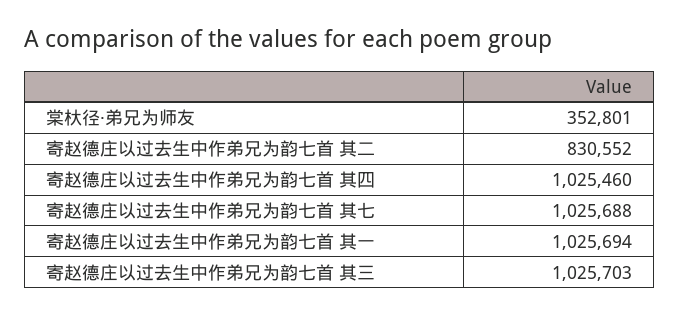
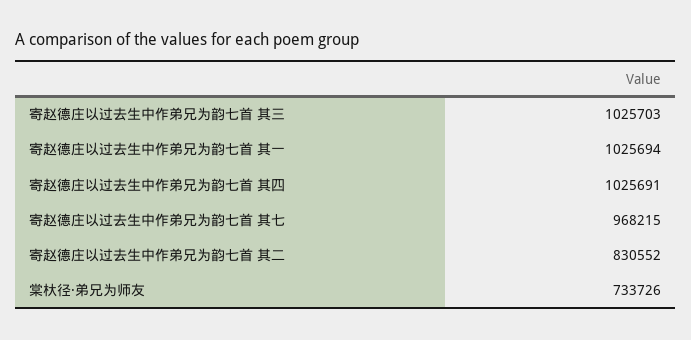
  {
-   "棠杕径·弟兄为师友": 352801,
+   "棠杕径·弟兄为师友": 733726,
    "寄赵德庄以过去生中作弟兄为韵七首 其二": 830552,
-   "寄赵德庄以过去生中作弟兄为韵七首 其四": 1025460,
+   "寄赵德庄以过去生中作弟兄为韵七首 其四": 1025691,
-   "寄赵德庄以过去生中作弟兄为韵七首 其七": 1025688,
+   "寄赵德庄以过去生中作弟兄为韵七首 其七": 968215,
    "寄赵德庄以过去生中作弟兄为韵七首 其一": 1025694,
    "寄赵德庄以过去生中作弟兄为韵七首 其三": 1025703
  }

